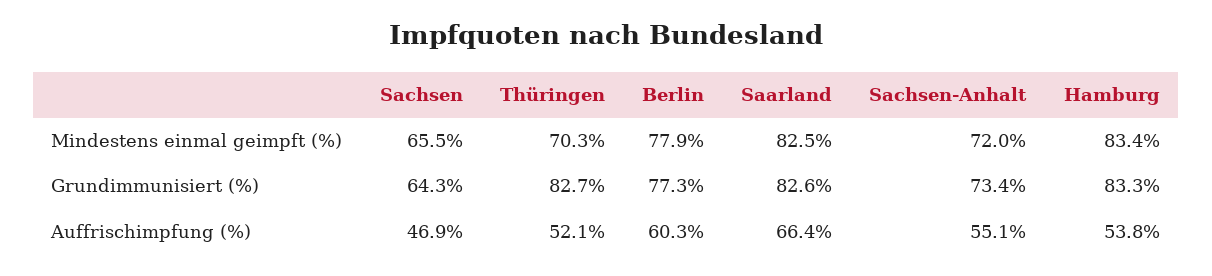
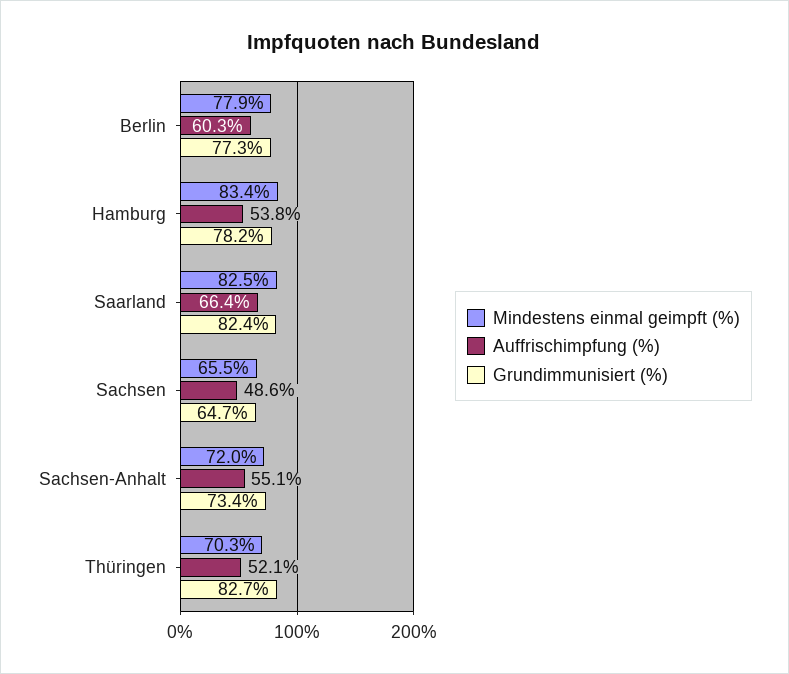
  {
    "Mindestens einmal geimpft (%)": {
      "Sachsen": 65.5,
      "Thüringen": 70.3,
      "Berlin": 77.9,
      "Saarland": 82.5,
      "Sachsen-Anhalt": 72,
      "Hamburg": 83.4
    },
    "Grundimmunisiert (%)": {
-     "Sachsen": 64.3,
+     "Sachsen": 64.7,
      "Thüringen": 82.7,
      "Berlin": 77.3,
-     "Saarland": 82.6,
+     "Saarland": 82.4,
      "Sachsen-Anhalt": 73.4,
-     "Hamburg": 83.3
+     "Hamburg": 78.2
    },
    "Auffrischimpfung (%)": {
-     "Sachsen": 46.9,
+     "Sachsen": 48.6,
      "Thüringen": 52.1,
      "Berlin": 60.3,
      "Saarland": 66.4,
      "Sachsen-Anhalt": 55.1,
      "Hamburg": 53.8
    }
  }

